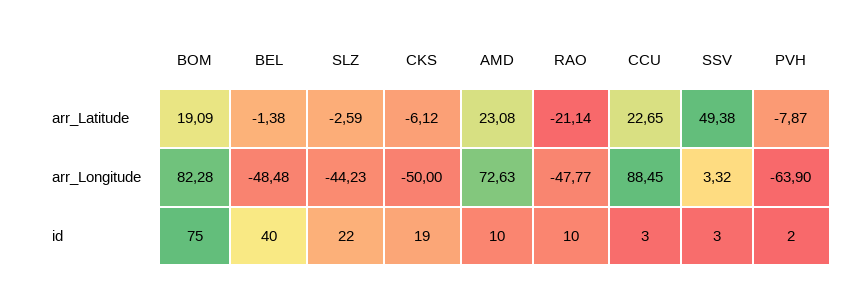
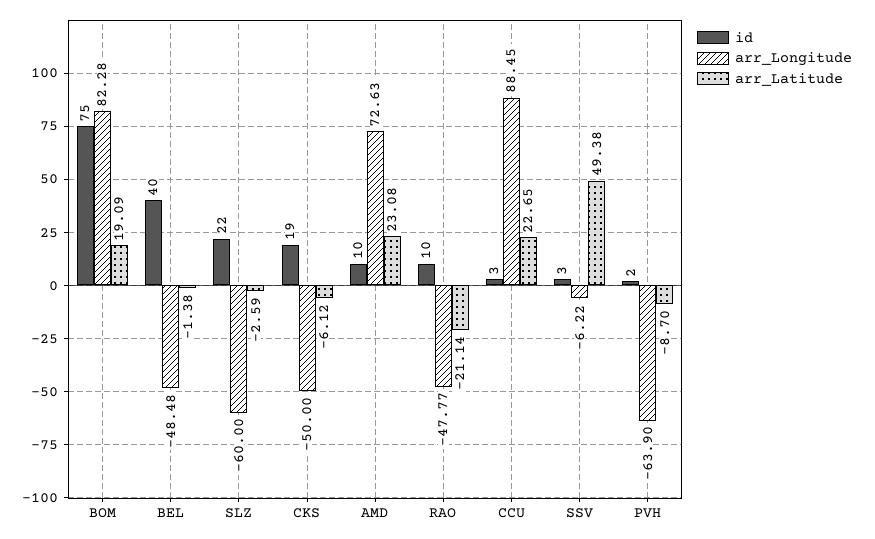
  {
    "arr_Latitude": {
      "BOM": 19.09,
      "BEL": -1.38,
      "SLZ": -2.59,
      "CKS": -6.12,
      "AMD": 23.08,
      "RAO": -21.14,
      "CCU": 22.65,
      "SSV": 49.38,
-     "PVH": -7.87
+     "PVH": -8.7
    },
    "arr_Longitude": {
      "BOM": 82.28,
      "BEL": -48.48,
-     "SLZ": -44.23,
+     "SLZ": -60,
      "CKS": -50,
      "AMD": 72.63,
      "RAO": -47.77,
      "CCU": 88.45,
-     "SSV": 3.32,
+     "SSV": -6.22,
      "PVH": -63.9
    },
    "id": {
      "BOM": 75,
      "BEL": 40,
      "SLZ": 22,
      "CKS": 19,
      "AMD": 10,
      "RAO": 10,
      "CCU": 3,
      "SSV": 3,
      "PVH": 2
    }
  }

